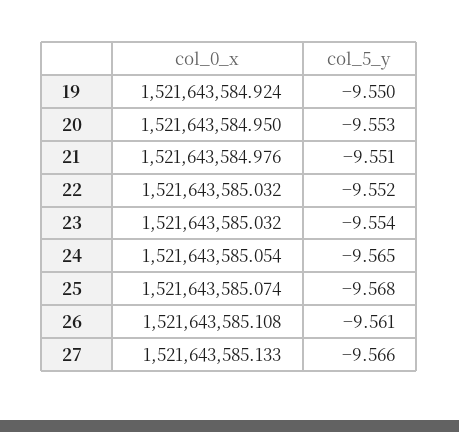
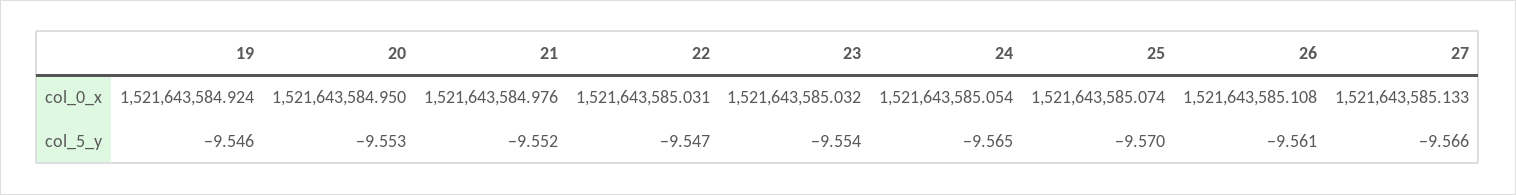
  {
    "col_0_x": {
      "19": 1521643584.924,
      "20": 1521643584.95,
      "21": 1521643584.976,
-     "22": 1521643585.032,
+     "22": 1521643585.031,
      "23": 1521643585.032,
      "24": 1521643585.054,
      "25": 1521643585.074,
      "26": 1521643585.108,
      "27": 1521643585.133
    },
    "col_5_y": {
-     "19": -9.55,
+     "19": -9.546,
      "20": -9.553,
-     "21": -9.551,
+     "21": -9.552,
-     "22": -9.552,
+     "22": -9.547,
      "23": -9.554,
      "24": -9.565,
-     "25": -9.568,
+     "25": -9.57,
      "26": -9.561,
      "27": -9.566
    }
  }

